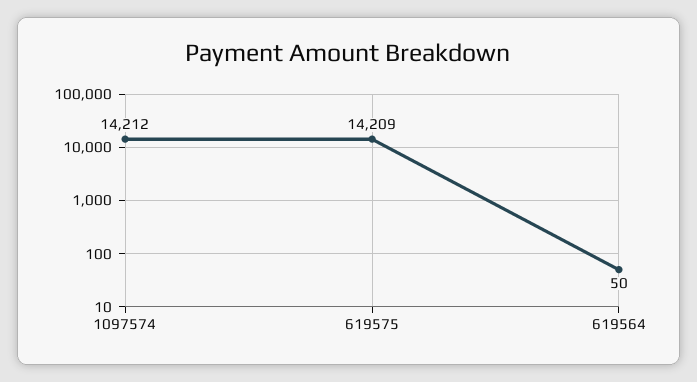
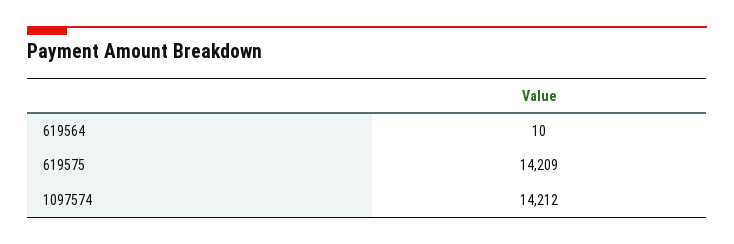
  {
    "1097574": 14212,
    "619575": 14209,
-   "619564": 50
+   "619564": 10
  }

